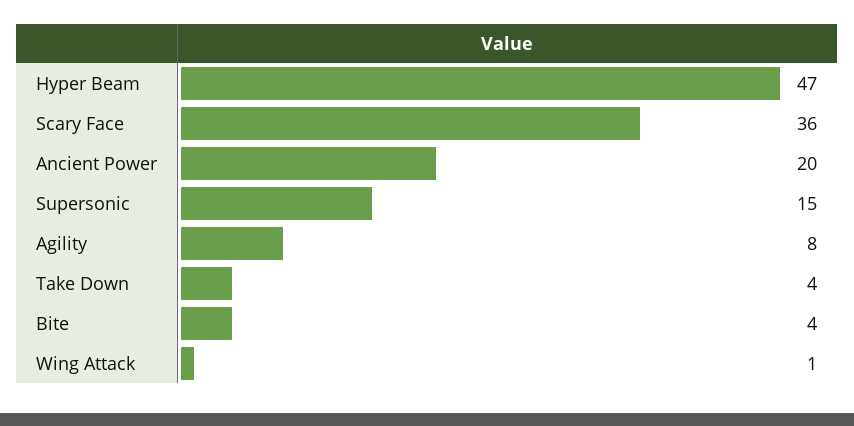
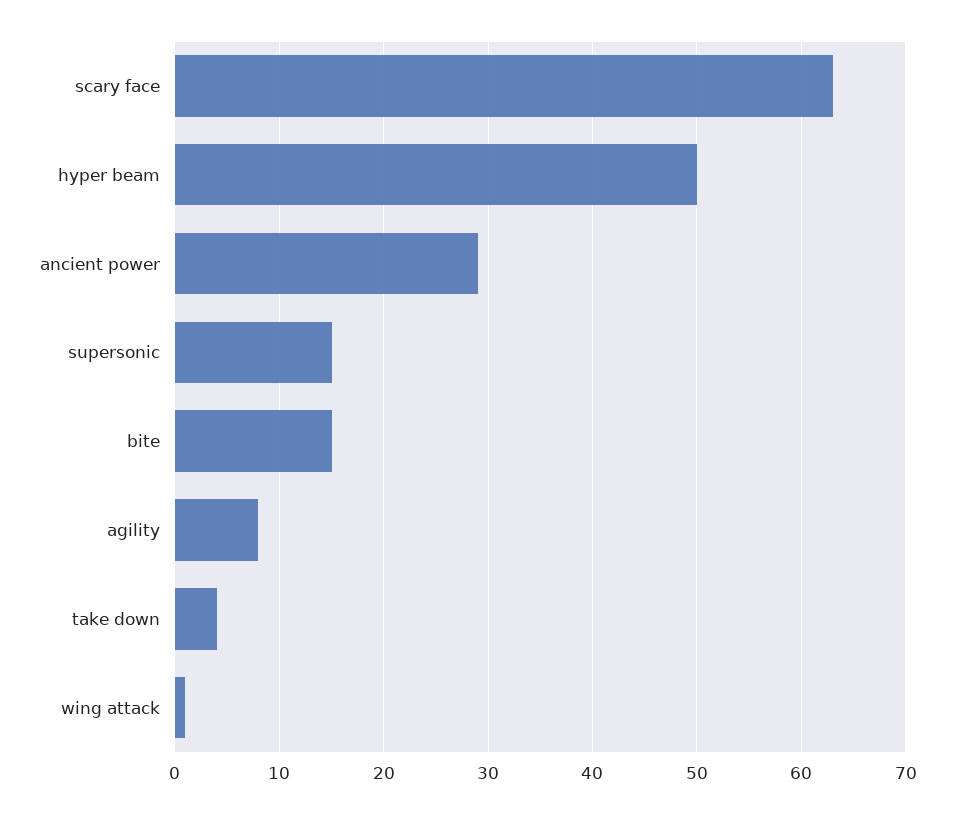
  {
-   "Hyper Beam": 47,
+   "Hyper Beam": 50,
-   "Scary Face": 36,
+   "Scary Face": 63,
-   "Ancient Power": 20,
+   "Ancient Power": 29,
    "Supersonic": 15,
    "Agility": 8,
    "Take Down": 4,
-   "Bite": 4,
+   "Bite": 15,
    "Wing Attack": 1
  }

